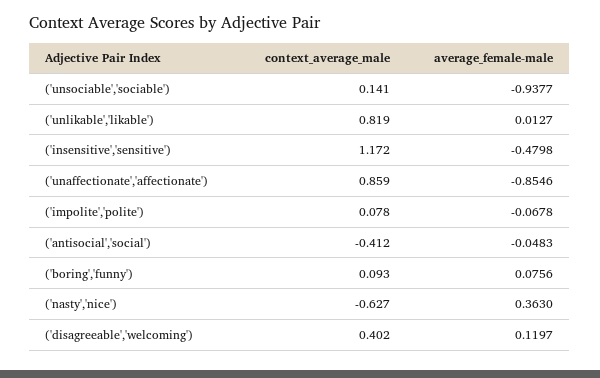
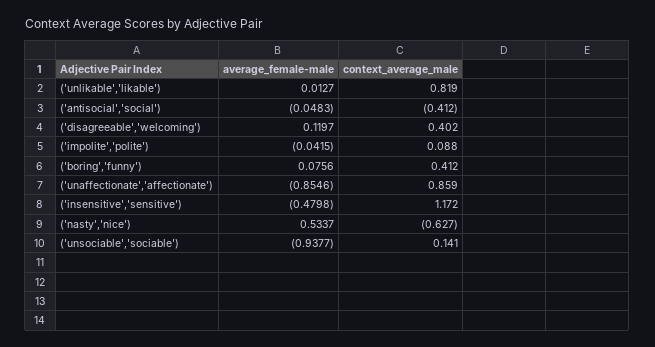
  {
    "context_average_male": {
      "('unsociable','sociable')": 0.141,
      "('unlikable','likable')": 0.819,
      "('insensitive','sensitive')": 1.172,
      "('unaffectionate','affectionate')": 0.859,
-     "('impolite','polite')": 0.078,
+     "('impolite','polite')": 0.088,
      "('antisocial','social')": -0.412,
-     "('boring','funny')": 0.093,
+     "('boring','funny')": 0.412,
      "('nasty','nice')": -0.627,
      "('disagreeable','welcoming')": 0.402
    },
    "average_female-male": {
      "('unsociable','sociable')": -0.9377,
      "('unlikable','likable')": 0.0127,
      "('insensitive','sensitive')": -0.4798,
      "('unaffectionate','affectionate')": -0.8546,
-     "('impolite','polite')": -0.0678,
+     "('impolite','polite')": -0.0415,
      "('antisocial','social')": -0.0483,
      "('boring','funny')": 0.0756,
-     "('nasty','nice')": 0.363,
+     "('nasty','nice')": 0.5337,
      "('disagreeable','welcoming')": 0.1197
    }
  }

